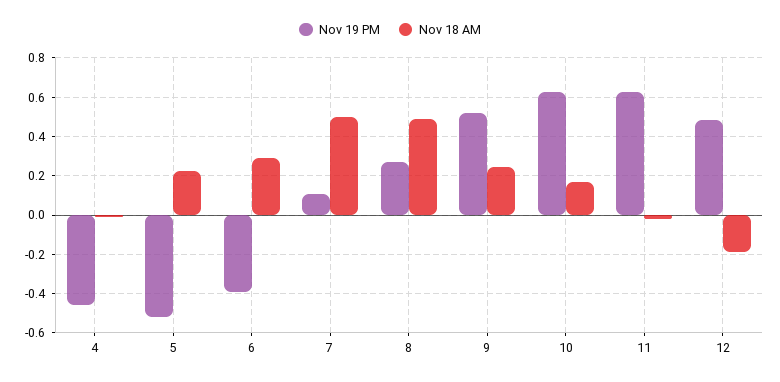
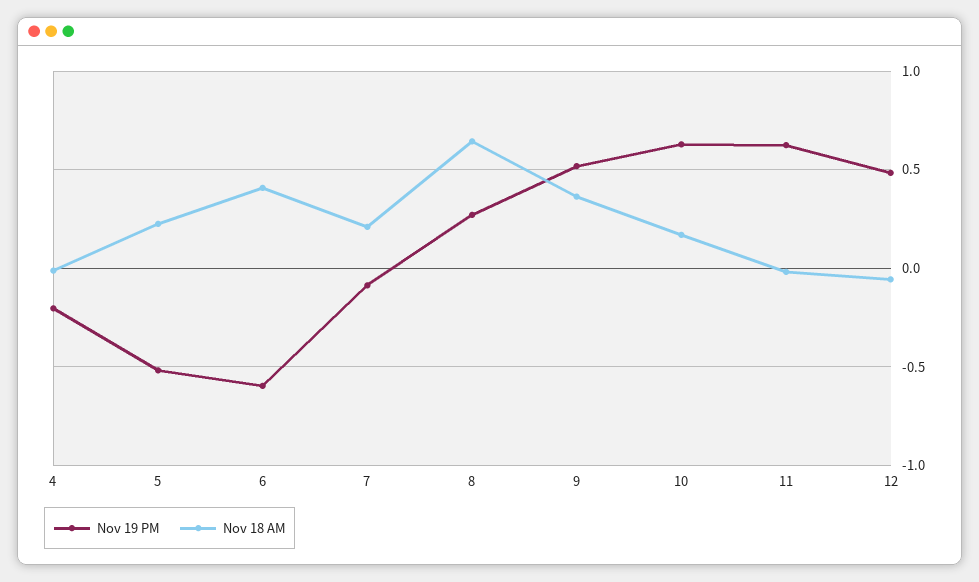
  {
    "Nov 19 PM": {
-     "4": -0.45,
+     "4": -0.2,
      "5": -0.5,
-     "6": -0.4,
+     "6": -0.6,
-     "7": 0.1,
+     "7": -0.1,
      "8": 0.25,
      "9": 0.5,
      "10": 0.65,
      "11": 0.6,
      "12": 0.5
    },
    "Nov 18 AM": {
      "4": 0,
      "5": 0.2,
-     "6": 0.3,
+     "6": 0.4,
-     "7": 0.5,
+     "7": 0.2,
-     "8": 0.5,
+     "8": 0.65,
-     "9": 0.25,
+     "9": 0.35,
      "10": 0.15,
      "11": 0,
-     "12": -0.2
+     "12": -0.05
    }
  }

